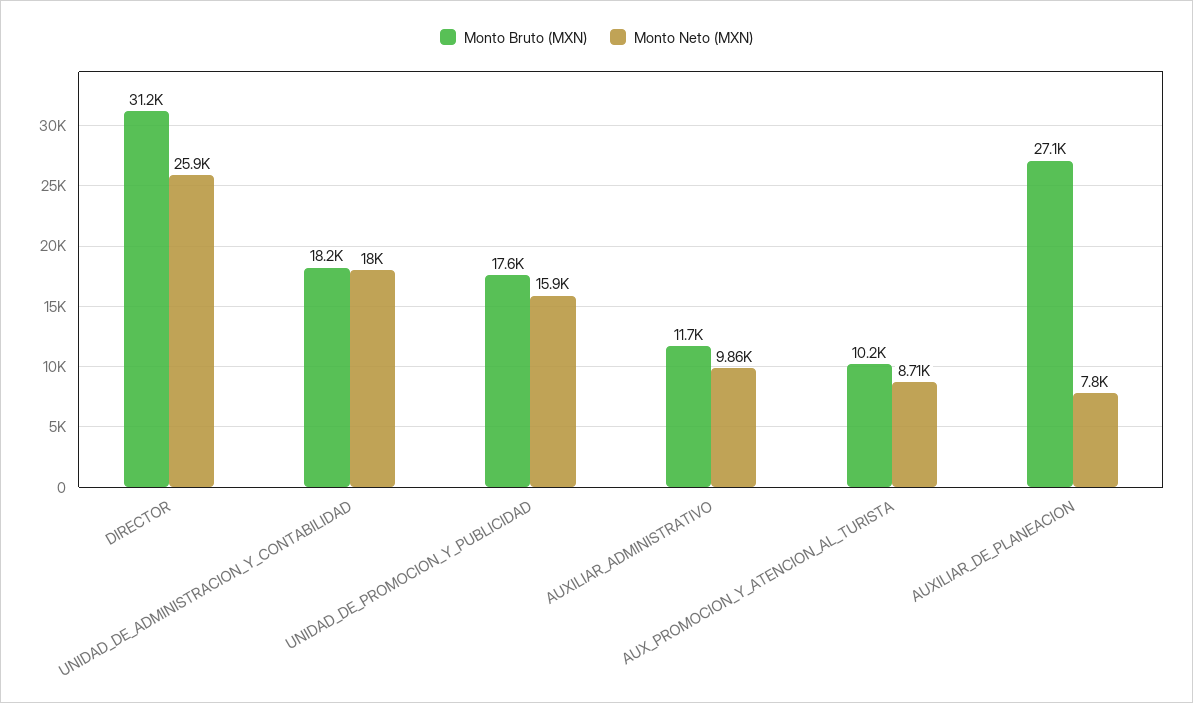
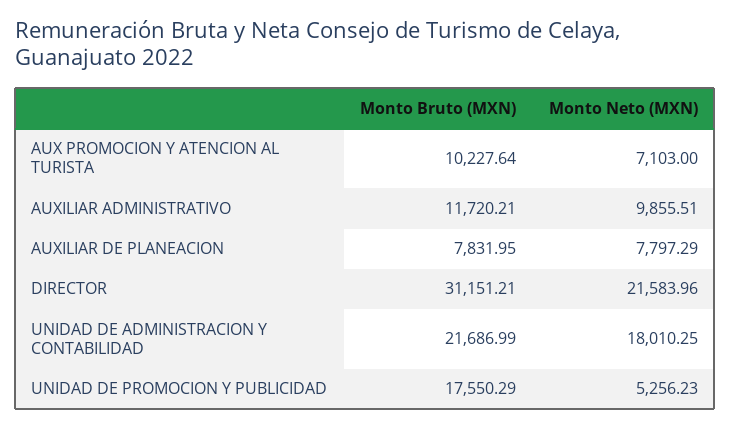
  {
    "Monto Bruto (MXN)": {
      "DIRECTOR": 31151.21,
-     "UNIDAD_DE_ADMINISTRACION_Y_CONTABILIDAD": 18200,
+     "UNIDAD_DE_ADMINISTRACION_Y_CONTABILIDAD": 21686.99,
      "UNIDAD_DE_PROMOCION_Y_PUBLICIDAD": 17550.29,
      "AUXILIAR_ADMINISTRATIVO": 11720.21,
      "AUX_PROMOCION_Y_ATENCION_AL_TURISTA": 10227.64,
-     "AUXILIAR_DE_PLANEACION": 27100
+     "AUXILIAR_DE_PLANEACION": 7831.95
    },
    "Monto Neto (MXN)": {
-     "DIRECTOR": 25900,
+     "DIRECTOR": 21583.96,
      "UNIDAD_DE_ADMINISTRACION_Y_CONTABILIDAD": 18010.25,
-     "UNIDAD_DE_PROMOCION_Y_PUBLICIDAD": 15900,
+     "UNIDAD_DE_PROMOCION_Y_PUBLICIDAD": 5256.23,
      "AUXILIAR_ADMINISTRATIVO": 9855.51,
-     "AUX_PROMOCION_Y_ATENCION_AL_TURISTA": 8710,
+     "AUX_PROMOCION_Y_ATENCION_AL_TURISTA": 7103,
      "AUXILIAR_DE_PLANEACION": 7797.29
    }
  }

